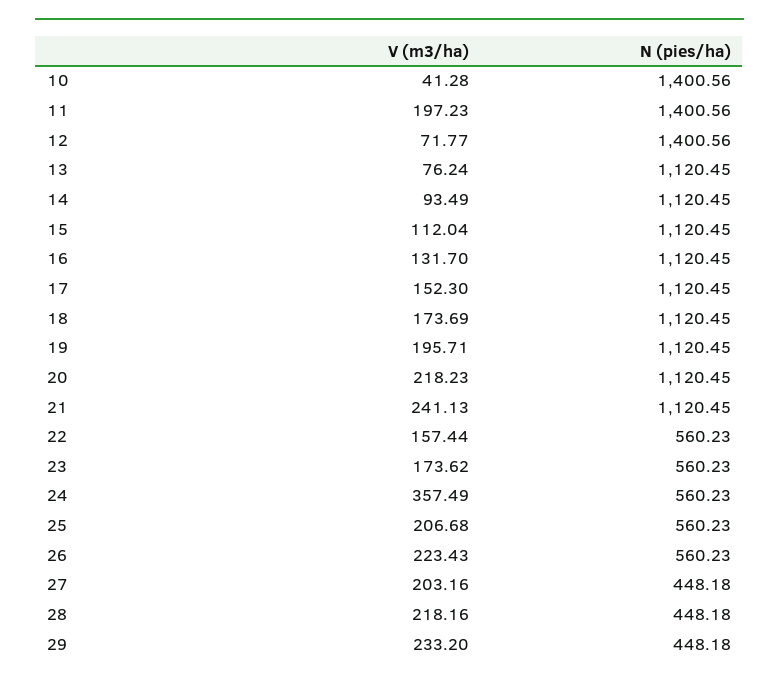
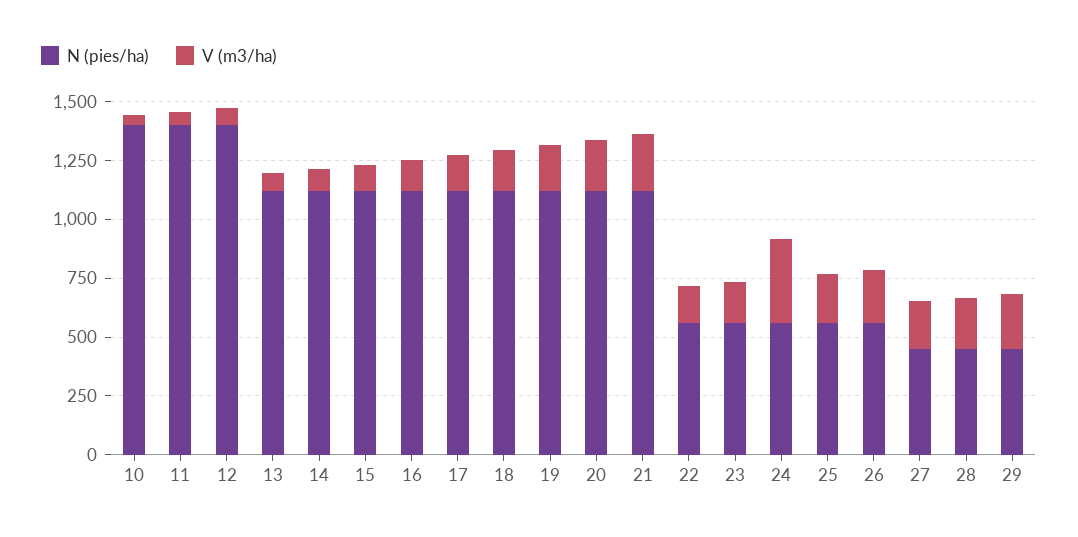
  {
    "V (m3/ha)": {
      "10": 41.28,
-     "11": 197.23,
+     "11": 50,
      "12": 71.77,
      "13": 76.24,
      "14": 93.49,
      "15": 112.04,
      "16": 131.7,
      "17": 152.3,
      "18": 173.69,
      "19": 195.71,
      "20": 218.23,
      "21": 241.13,
      "22": 157.44,
      "23": 173.62,
      "24": 357.49,
      "25": 206.68,
      "26": 223.43,
      "27": 203.16,
      "28": 218.16,
      "29": 233.2
    },
    "N (pies/ha)": {
      "10": 1400.56,
      "11": 1400.56,
      "12": 1400.56,
      "13": 1120.45,
      "14": 1120.45,
      "15": 1120.45,
      "16": 1120.45,
      "17": 1120.45,
      "18": 1120.45,
      "19": 1120.45,
      "20": 1120.45,
      "21": 1120.45,
      "22": 560.23,
      "23": 560.23,
      "24": 560.23,
      "25": 560.23,
      "26": 560.23,
      "27": 448.18,
      "28": 448.18,
      "29": 448.18
    }
  }

